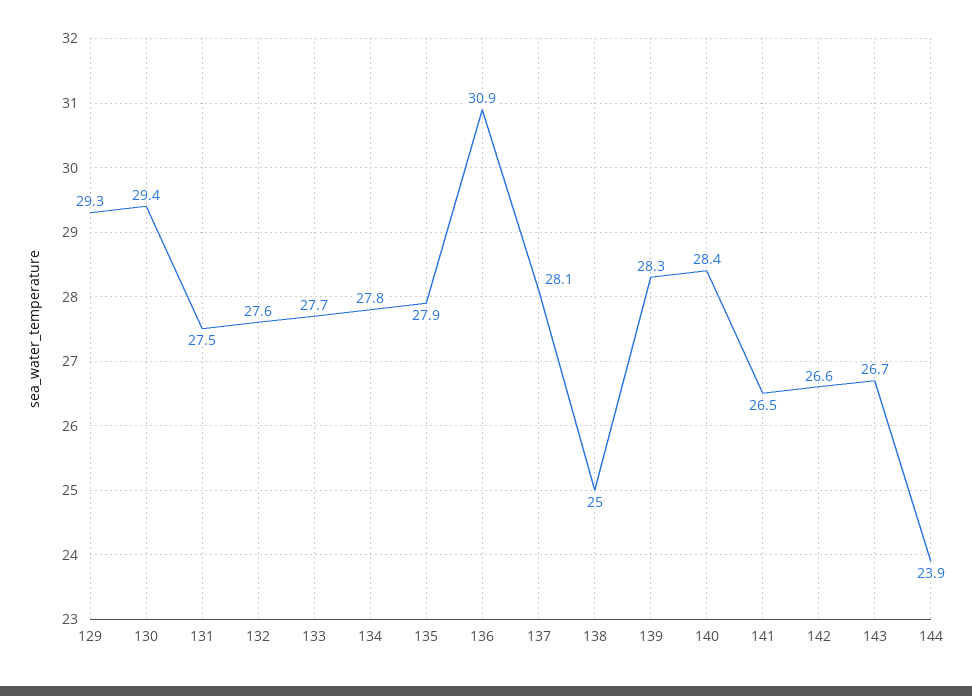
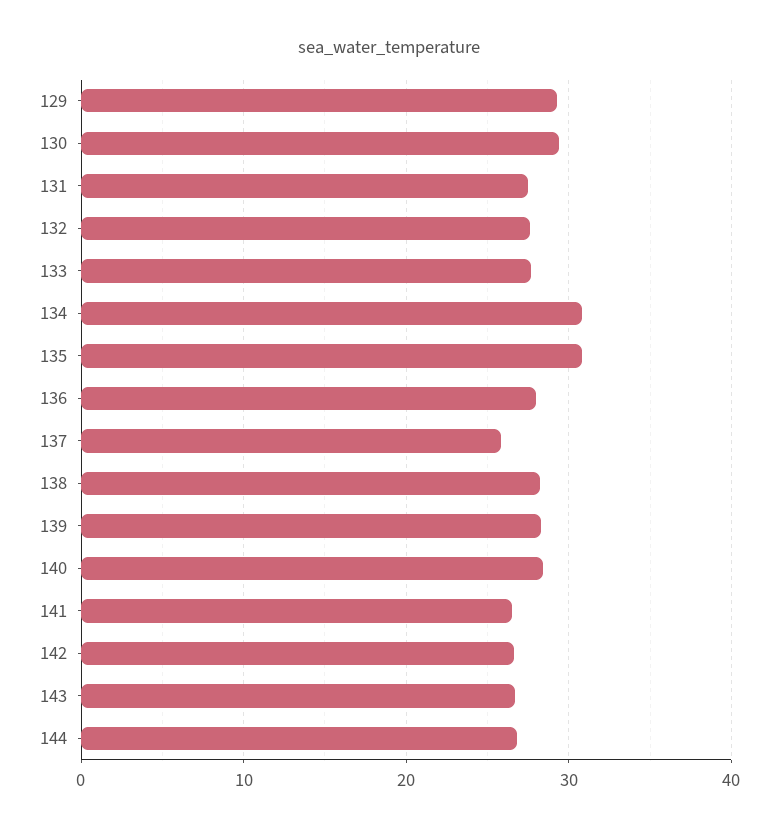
  {
    "129": 29.3,
    "130": 29.4,
    "131": 27.5,
    "132": 27.6,
    "133": 27.7,
-   "134": 27.8,
+   "134": 31,
-   "135": 27.9,
+   "135": 31,
-   "136": 30.9,
+   "136": 28,
-   "137": 28.1,
+   "137": 26,
-   "138": 25,
+   "138": 28,
    "139": 28.3,
    "140": 28.4,
    "141": 26.5,
    "142": 26.6,
    "143": 26.7,
-   "144": 23.9
+   "144": 27
  }

